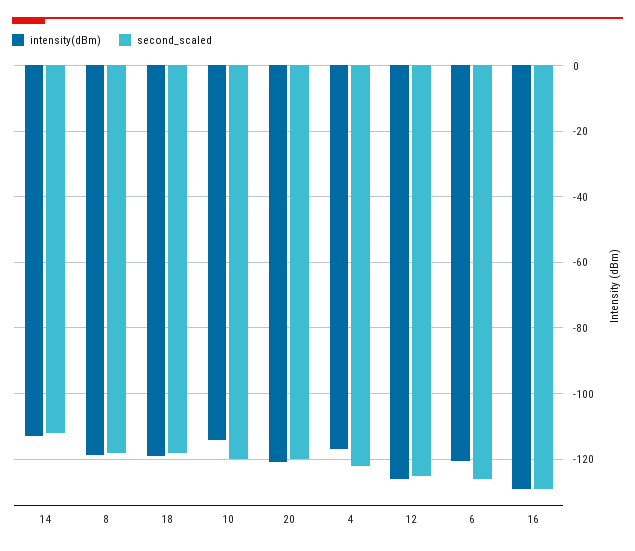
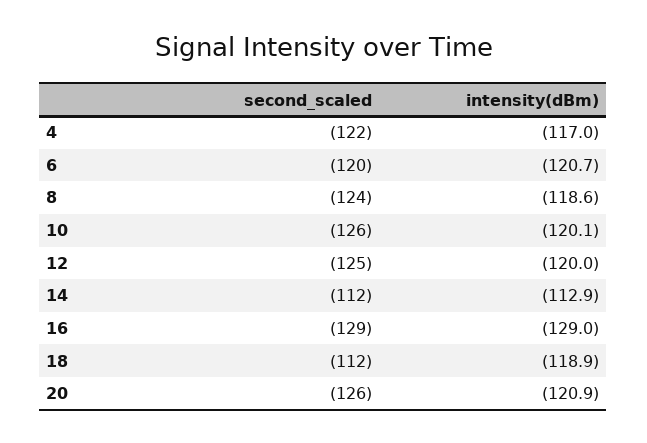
  {
    "intensity(dBm)": {
      "14": -112.9,
      "8": -118.6,
      "18": -118.9,
-     "10": -114,
+     "10": -120.1,
      "20": -120.9,
      "4": -117,
-     "12": -126,
+     "12": -120,
      "6": -120.7,
      "16": -129
    },
    "second_scaled": {
      "14": -112,
-     "8": -118,
+     "8": -124,
-     "18": -118,
+     "18": -112,
-     "10": -120,
+     "10": -126,
-     "20": -120,
+     "20": -126,
      "4": -122,
      "12": -125,
-     "6": -126,
+     "6": -120,
      "16": -129
    }
  }

